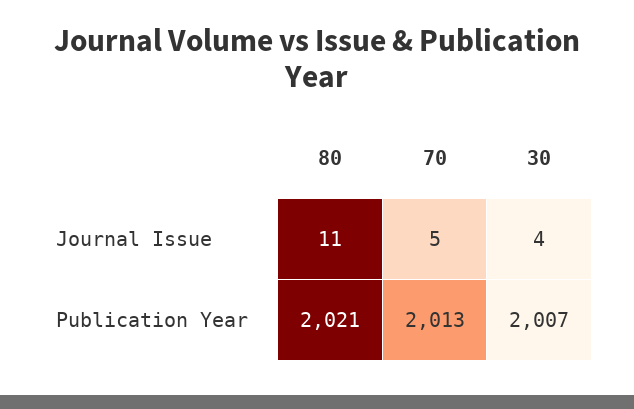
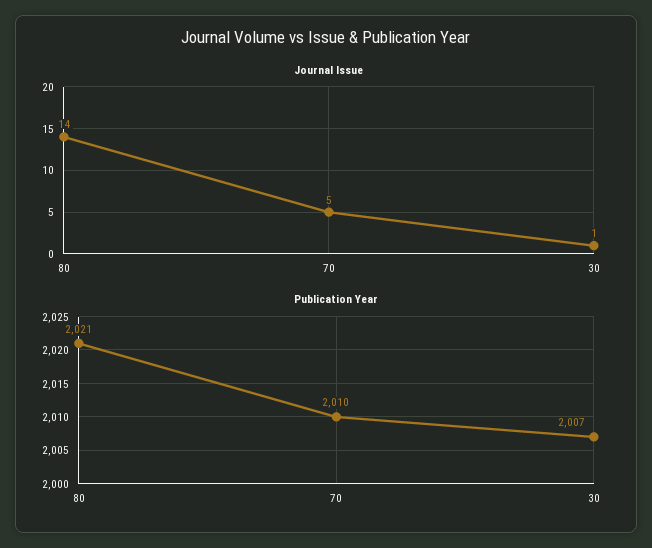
  {
    "Journal Issue": {
-     "80": 11,
+     "80": 14,
      "70": 5,
-     "30": 4
+     "30": 1
    },
    "Publication Year": {
      "80": 2021,
-     "70": 2013,
+     "70": 2010,
      "30": 2007
    }
  }

